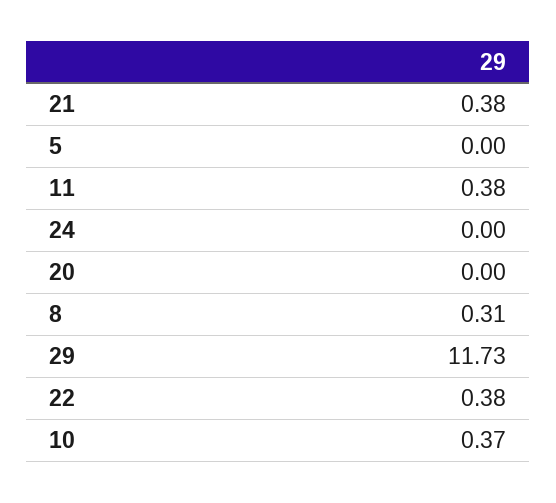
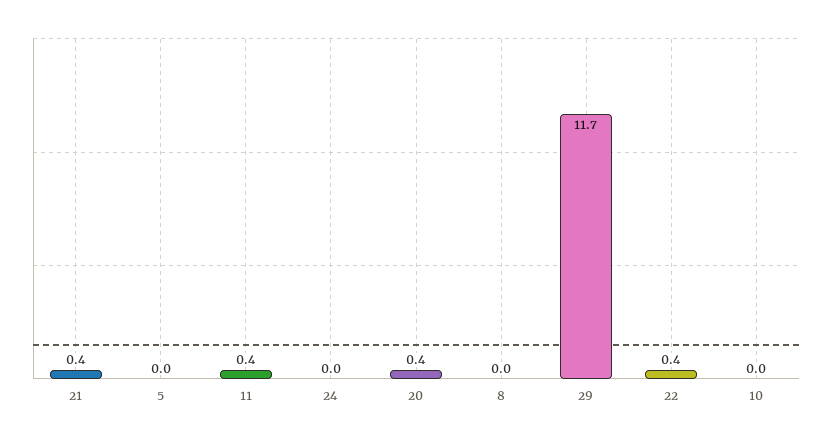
  {
    "21": 0.38,
    "5": 0,
    "11": 0.38,
    "24": 0,
-   "20": 0,
+   "20": 0.4,
-   "8": 0.31,
+   "8": 0,
    "29": 11.73,
    "22": 0.38,
-   "10": 0.37
+   "10": 0
  }

